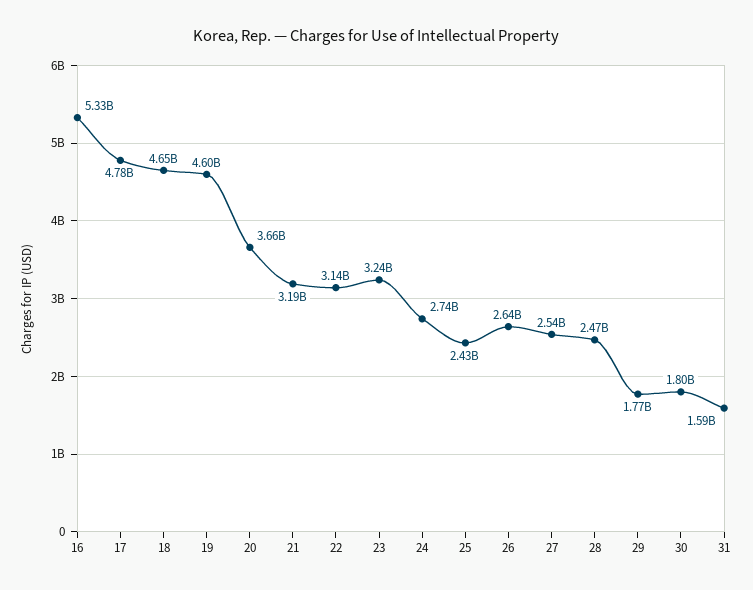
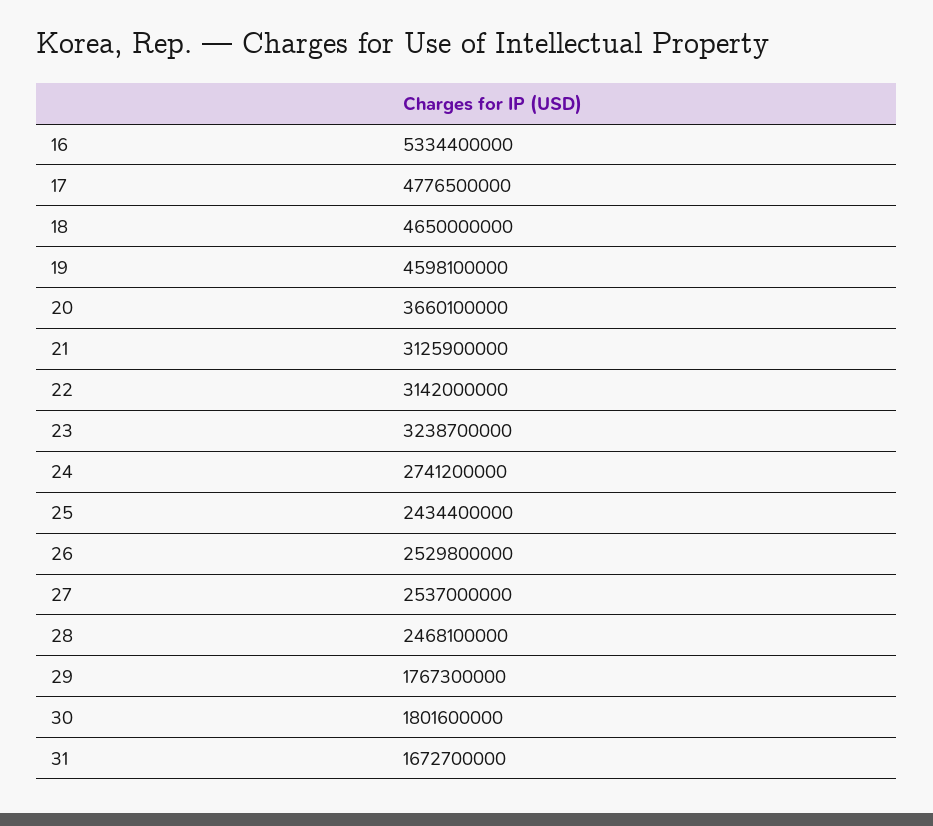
  {
    "16": 5334400000,
    "17": 4776500000,
    "18": 4650000000,
    "19": 4598100000,
    "20": 3660100000,
-   "21": 3190000000,
+   "21": 3125900000,
    "22": 3142000000,
    "23": 3238700000,
    "24": 2741200000,
    "25": 2434400000,
-   "26": 2640000000,
+   "26": 2529800000,
    "27": 2537000000,
    "28": 2468100000,
    "29": 1767300000,
    "30": 1801600000,
-   "31": 1590000000
+   "31": 1672700000
  }

